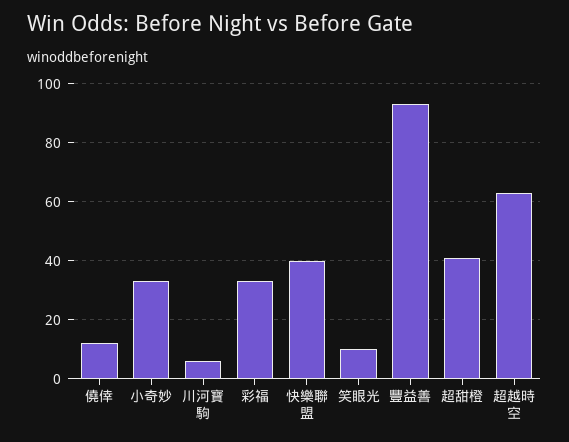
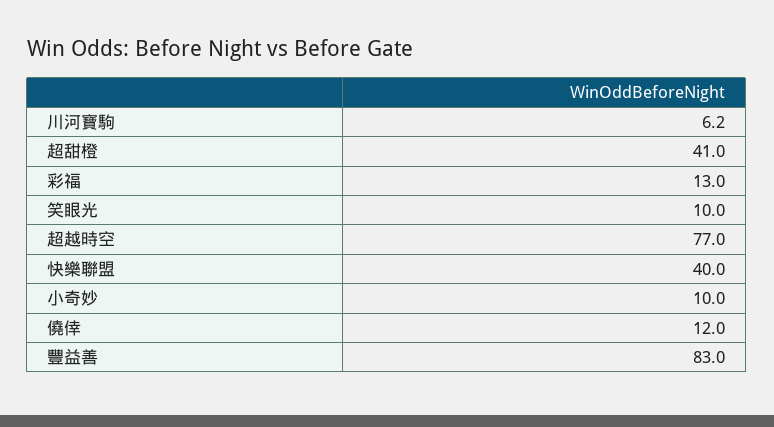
  {
    "僥倖": 12,
-   "小奇妙": 32.5,
+   "小奇妙": 10,
    "川河寶駒": 6.2,
-   "彩福": 32.5,
+   "彩福": 13,
    "快樂聯盟": 40,
    "笑眼光": 10,
-   "豐益善": 92.5,
+   "豐益善": 83,
    "超甜橙": 41,
-   "超越時空": 62.5
+   "超越時空": 77
  }

